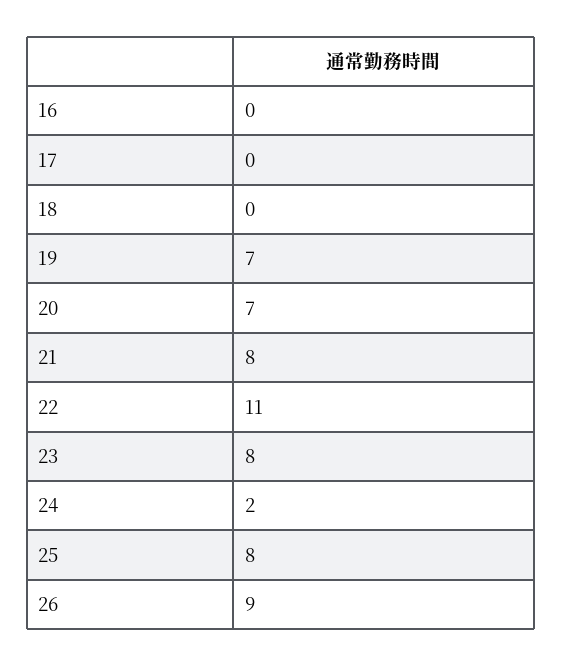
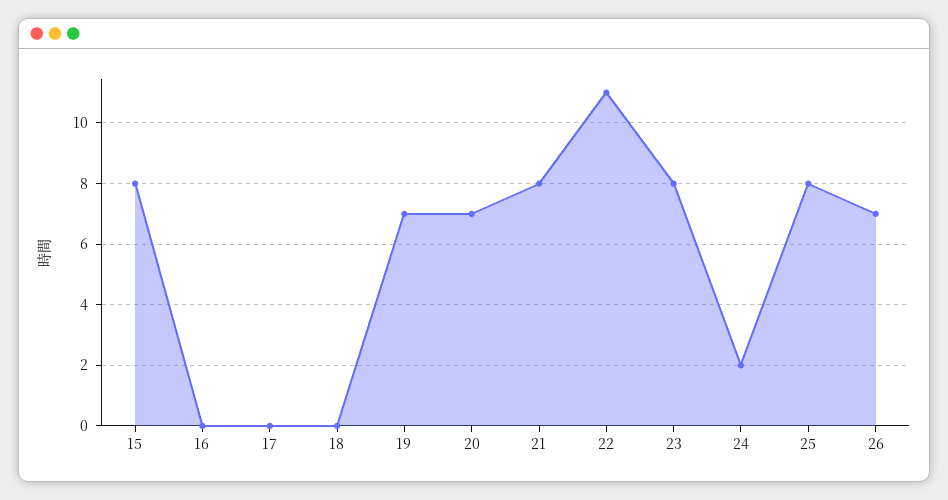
  {
    "16": 0,
    "17": 0,
    "18": 0,
    "19": 7,
    "20": 7,
    "21": 8,
    "22": 11,
    "23": 8,
    "24": 2,
    "25": 8,
-   "26": 9
+   "26": 7,
+   "15": 8
  }

